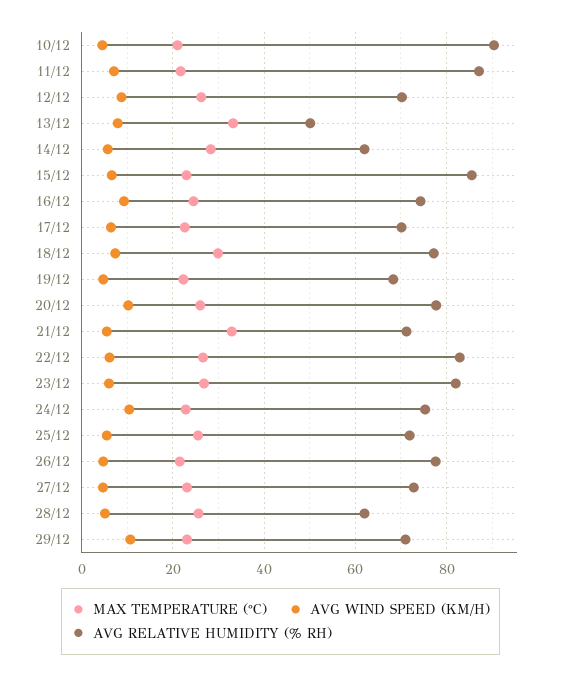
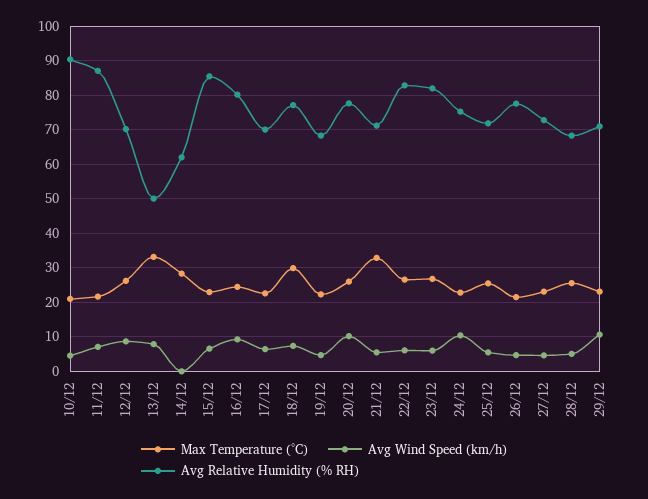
  {
    "MAX TEMPERATURE (°C)": {
      "10/12": 22,
      "11/12": 22,
      "12/12": 26,
      "13/12": 34,
      "14/12": 28,
      "15/12": 24,
      "16/12": 24,
      "17/12": 22,
      "18/12": 30,
      "19/12": 22,
      "20/12": 26,
      "21/12": 32,
      "22/12": 26,
      "23/12": 26,
      "24/12": 22,
      "25/12": 26,
      "26/12": 22,
      "27/12": 24,
      "28/12": 26,
      "29/12": 24
    },
    "AVG WIND SPEED (KM/H)": {
      "10/12": 4,
      "11/12": 8,
      "12/12": 8,
      "13/12": 8,
-     "14/12": 6,
+     "14/12": 0,
      "15/12": 6,
      "16/12": 10,
      "17/12": 6,
      "18/12": 8,
      "19/12": 4,
      "20/12": 10,
      "21/12": 6,
      "22/12": 6,
      "23/12": 6,
      "24/12": 10,
      "25/12": 6,
      "26/12": 4,
      "27/12": 4,
      "28/12": 6,
      "29/12": 10
    },
    "AVG RELATIVE HUMIDITY (% RH)": {
      "10/12": 90,
      "11/12": 88,
      "12/12": 70,
      "13/12": 50,
      "14/12": 62,
      "15/12": 86,
-     "16/12": 74,
+     "16/12": 80,
      "17/12": 70,
      "18/12": 78,
      "19/12": 68,
      "20/12": 78,
      "21/12": 72,
      "22/12": 82,
      "23/12": 82,
      "24/12": 76,
      "25/12": 72,
      "26/12": 78,
      "27/12": 72,
-     "28/12": 62,
+     "28/12": 68,
      "29/12": 72
    }
  }

